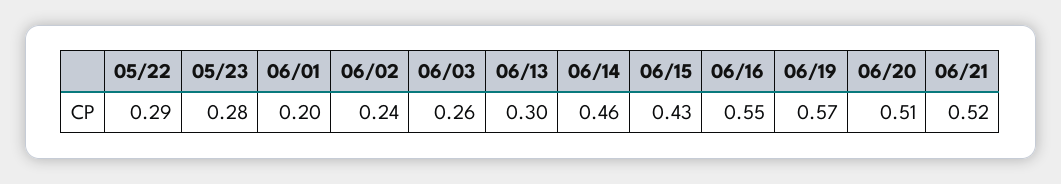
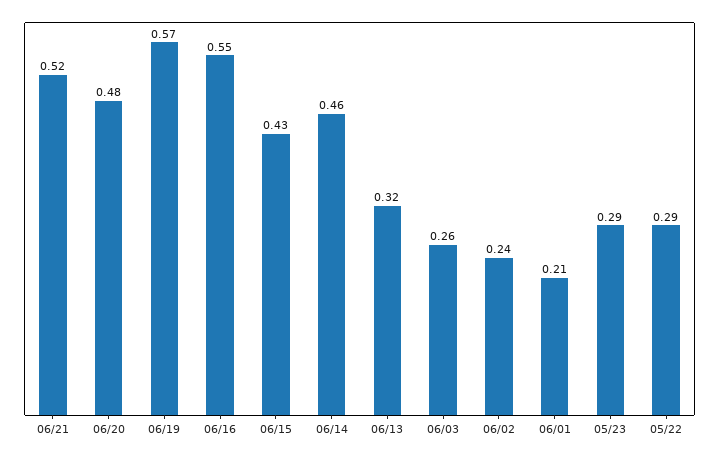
  {
    "05/22": 0.29,
-   "05/23": 0.28,
+   "05/23": 0.29,
-   "06/01": 0.2,
+   "06/01": 0.21,
    "06/02": 0.24,
    "06/03": 0.26,
-   "06/13": 0.3,
+   "06/13": 0.32,
    "06/14": 0.46,
    "06/15": 0.43,
    "06/16": 0.55,
    "06/19": 0.57,
-   "06/20": 0.51,
+   "06/20": 0.48,
    "06/21": 0.52
  }

